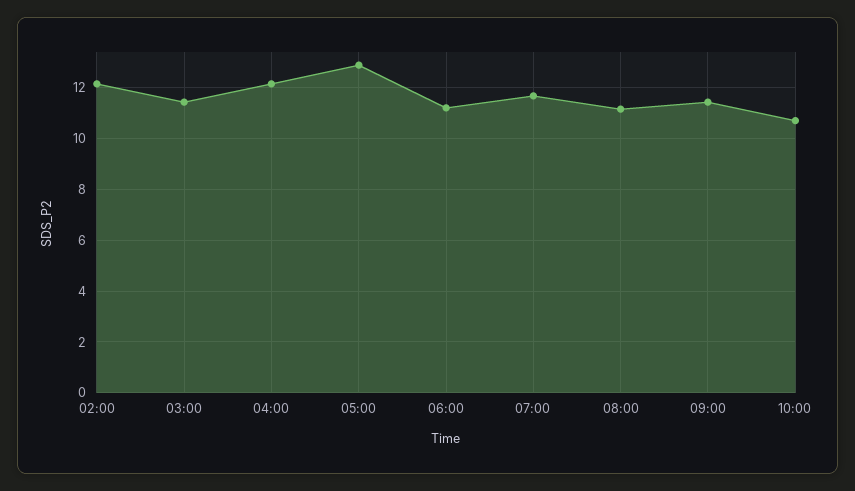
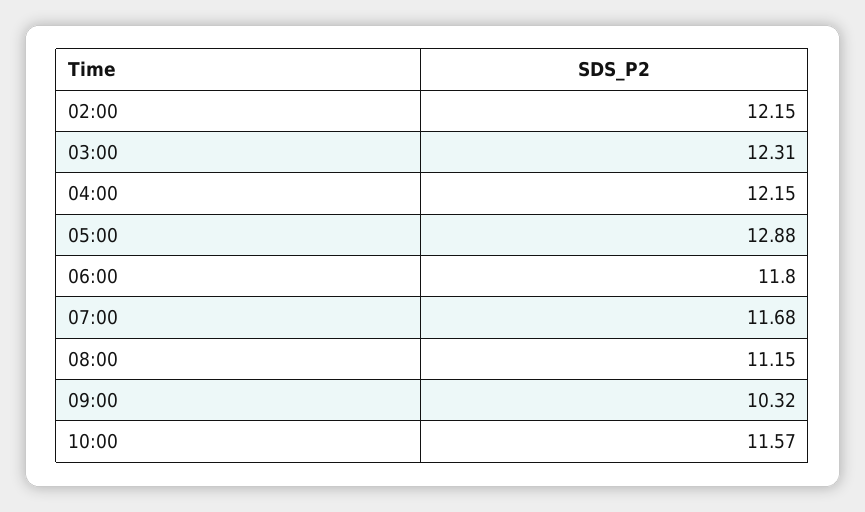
  {
    "02:00": 12.15,
-   "03:00": 11.5,
+   "03:00": 12.31,
    "04:00": 12.15,
    "05:00": 12.88,
-   "06:00": 11.25,
+   "06:00": 11.8,
    "07:00": 11.68,
    "08:00": 11.15,
-   "09:00": 11.5,
+   "09:00": 10.32,
-   "10:00": 10.75
+   "10:00": 11.57
  }

